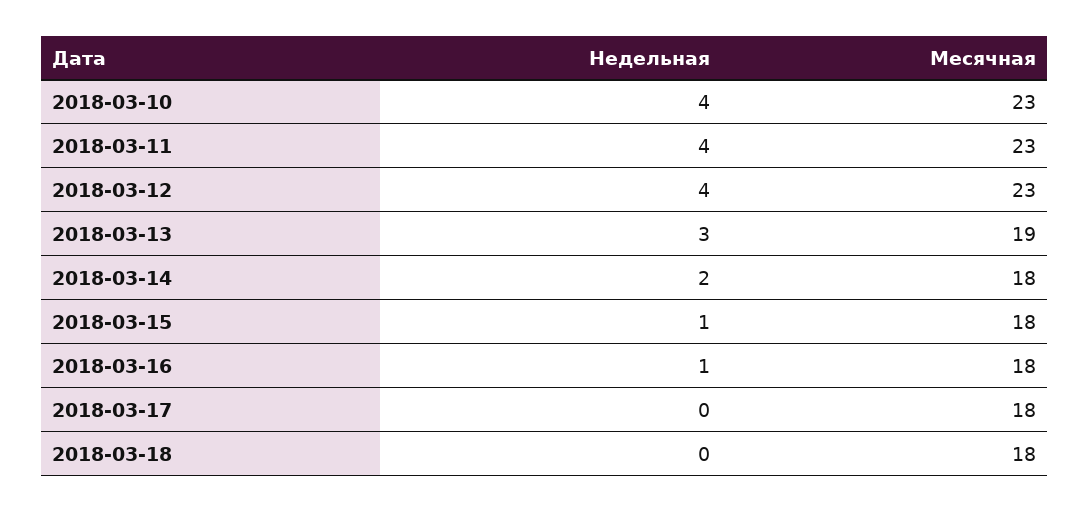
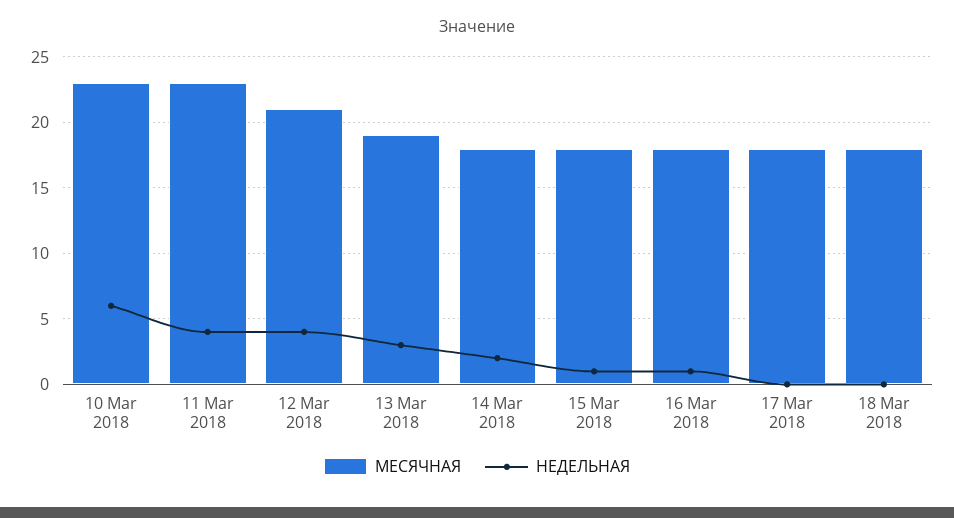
  {
    "Недельная": {
-     "2018-03-10": 4,
+     "2018-03-10": 6,
      "2018-03-11": 4,
      "2018-03-12": 4,
      "2018-03-13": 3,
      "2018-03-14": 2,
      "2018-03-15": 1,
      "2018-03-16": 1,
      "2018-03-17": 0,
      "2018-03-18": 0
    },
    "Месячная": {
      "2018-03-10": 23,
      "2018-03-11": 23,
-     "2018-03-12": 23,
+     "2018-03-12": 21,
      "2018-03-13": 19,
      "2018-03-14": 18,
      "2018-03-15": 18,
      "2018-03-16": 18,
      "2018-03-17": 18,
      "2018-03-18": 18
    }
  }

